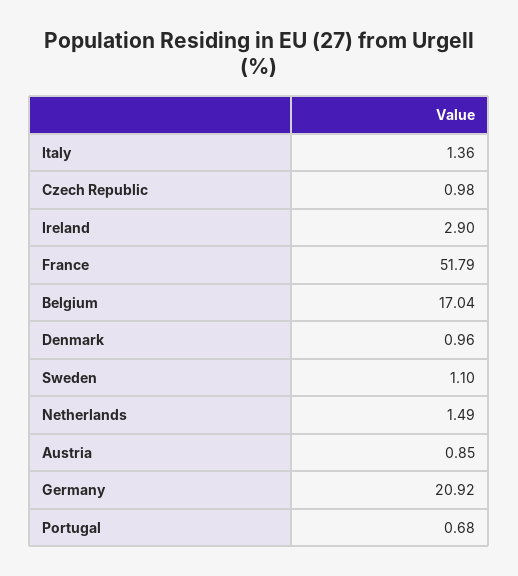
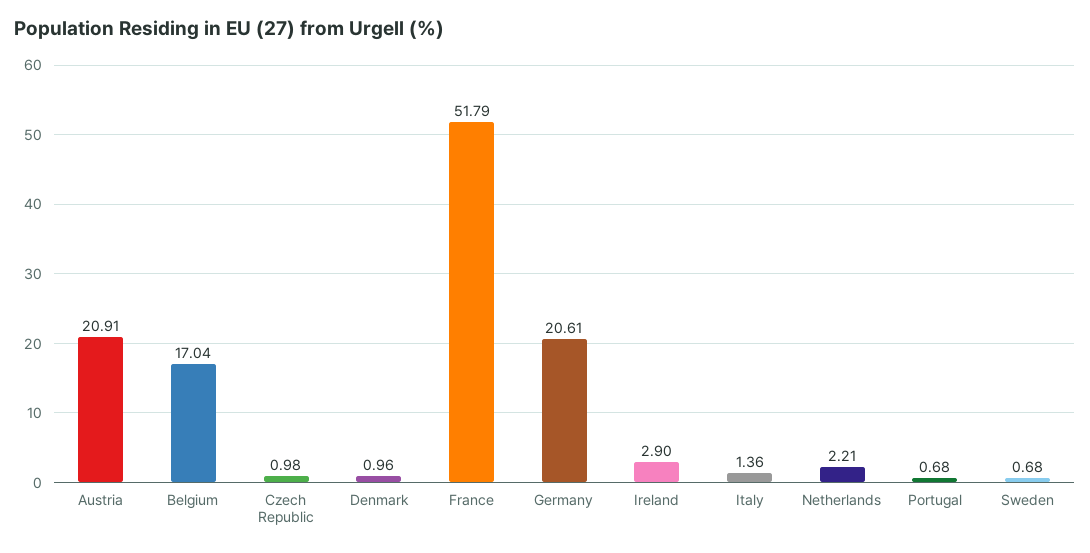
  {
    "Italy": 1.36,
    "Czech Republic": 0.98,
    "Ireland": 2.9,
    "France": 51.79,
    "Belgium": 17.04,
    "Denmark": 0.96,
-   "Sweden": 1.1,
+   "Sweden": 0.68,
-   "Netherlands": 1.49,
+   "Netherlands": 2.21,
-   "Austria": 0.85,
+   "Austria": 20.91,
-   "Germany": 20.92,
+   "Germany": 20.61,
    "Portugal": 0.68
  }

